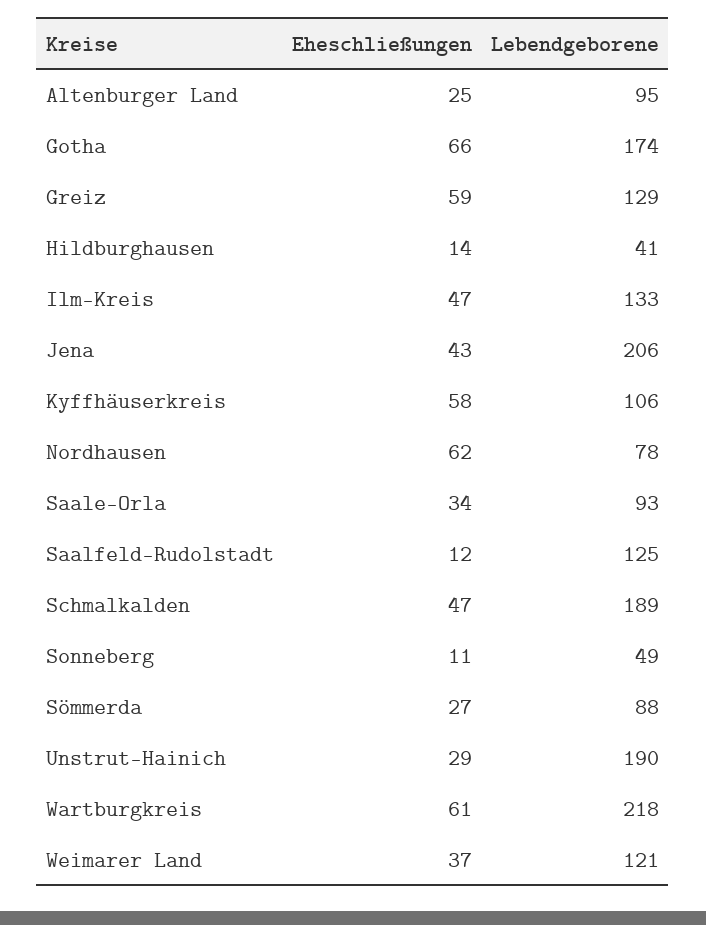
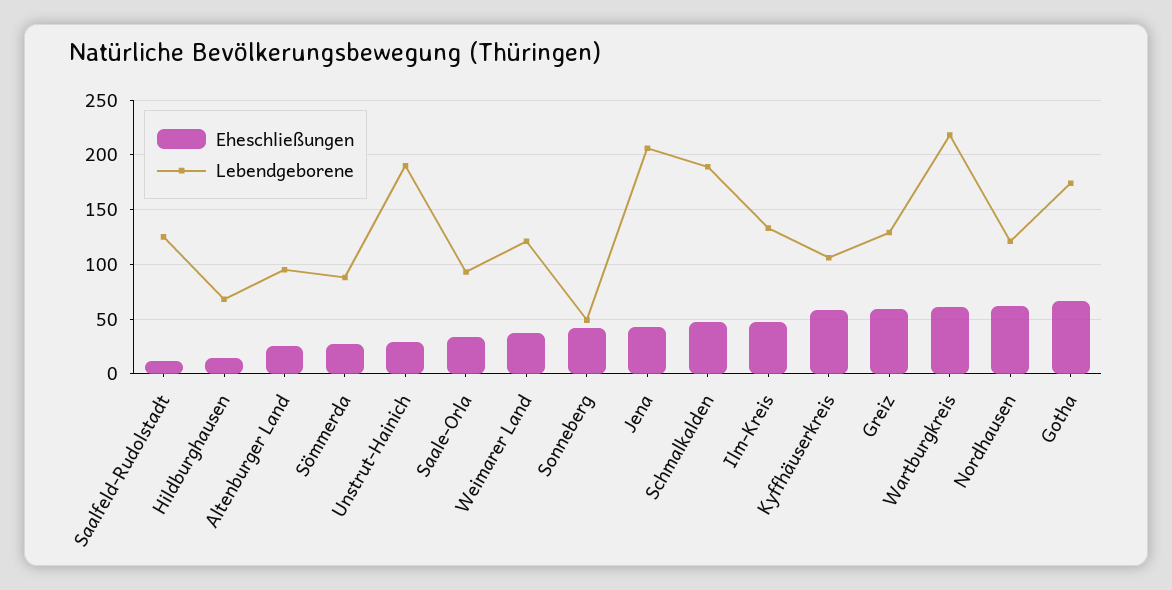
  {
    "Eheschließungen": {
      "Altenburger Land": 25,
      "Gotha": 66,
      "Greiz": 59,
      "Hildburghausen": 14,
      "Ilm-Kreis": 47,
      "Jena": 43,
      "Kyffhäuserkreis": 58,
      "Nordhausen": 62,
      "Saale-Orla": 34,
      "Saalfeld-Rudolstadt": 12,
      "Schmalkalden": 47,
-     "Sonneberg": 11,
+     "Sonneberg": 40,
      "Sömmerda": 27,
      "Unstrut-Hainich": 29,
      "Wartburgkreis": 61,
      "Weimarer Land": 37
    },
    "Lebendgeborene": {
      "Altenburger Land": 95,
      "Gotha": 174,
      "Greiz": 129,
-     "Hildburghausen": 41,
+     "Hildburghausen": 70,
      "Ilm-Kreis": 133,
      "Jena": 206,
      "Kyffhäuserkreis": 106,
-     "Nordhausen": 78,
+     "Nordhausen": 120,
      "Saale-Orla": 93,
      "Saalfeld-Rudolstadt": 125,
      "Schmalkalden": 189,
      "Sonneberg": 49,
      "Sömmerda": 88,
      "Unstrut-Hainich": 190,
      "Wartburgkreis": 218,
      "Weimarer Land": 121
    }
  }

